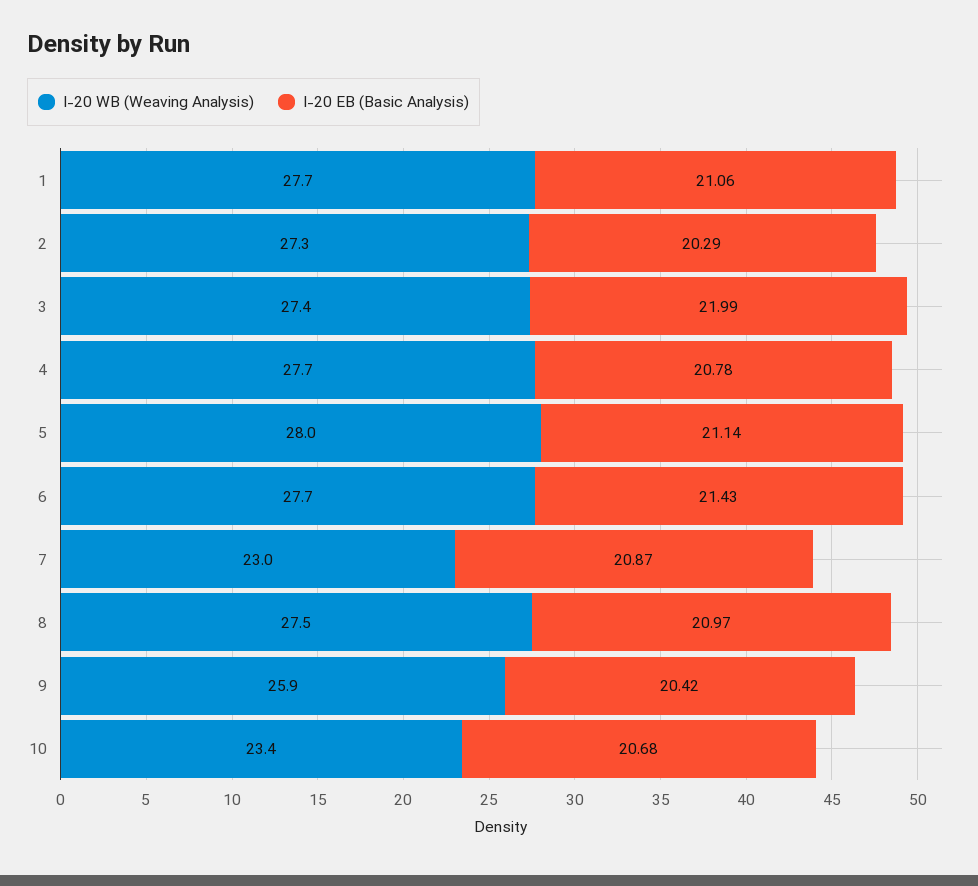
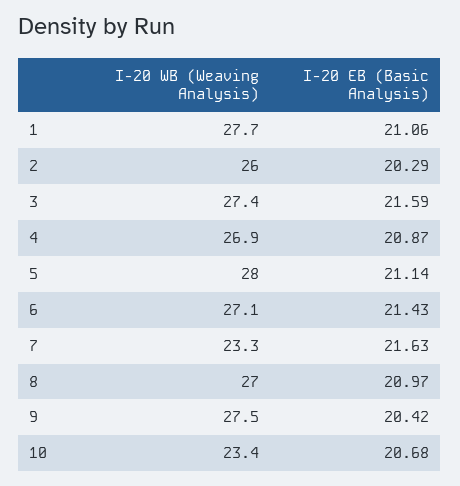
  {
    "I-20 WB (Weaving Analysis)": {
      "1": 27.7,
-     "2": 27.3,
+     "2": 26,
      "3": 27.4,
-     "4": 27.7,
+     "4": 26.9,
      "5": 28,
-     "6": 27.7,
+     "6": 27.1,
-     "7": 23,
+     "7": 23.3,
-     "8": 27.5,
+     "8": 27,
-     "9": 25.9,
+     "9": 27.5,
      "10": 23.4
    },
    "I-20 EB (Basic Analysis)": {
      "1": 21.06,
      "2": 20.29,
-     "3": 21.99,
+     "3": 21.59,
-     "4": 20.78,
+     "4": 20.87,
      "5": 21.14,
      "6": 21.43,
-     "7": 20.87,
+     "7": 21.63,
      "8": 20.97,
      "9": 20.42,
      "10": 20.68
    }
  }

